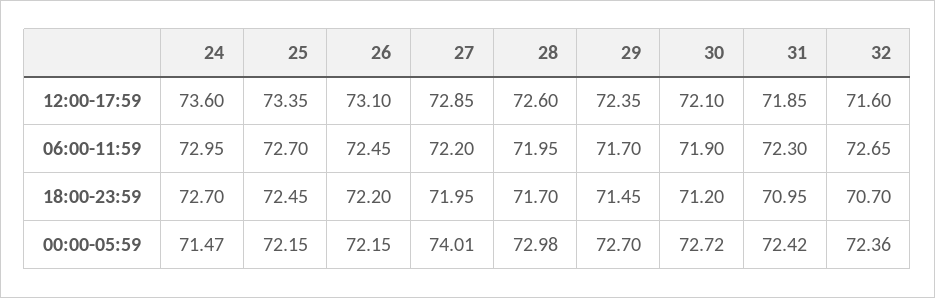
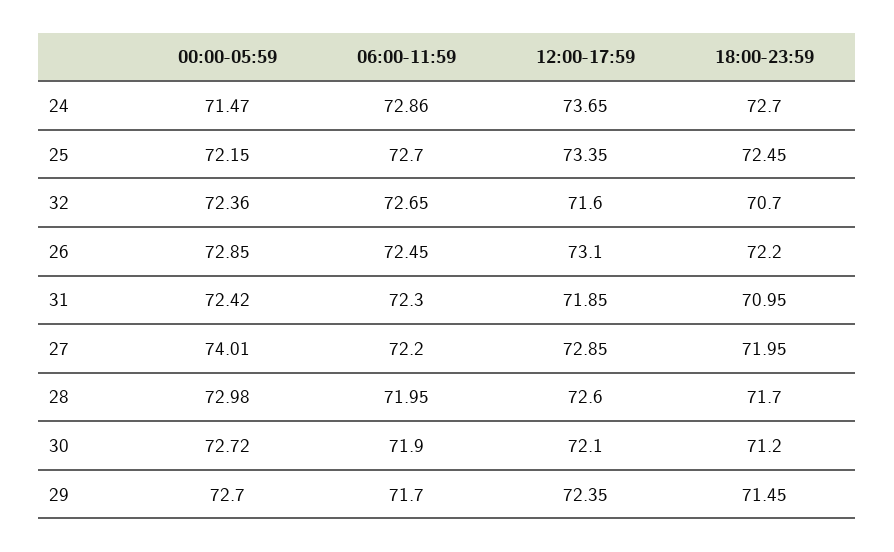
  {
    "24": {
-     "12:00-17:59": 73.6,
+     "12:00-17:59": 73.65,
-     "06:00-11:59": 72.95,
+     "06:00-11:59": 72.86,
      "18:00-23:59": 72.7,
      "00:00-05:59": 71.47
    },
    "25": {
      "12:00-17:59": 73.35,
      "06:00-11:59": 72.7,
      "18:00-23:59": 72.45,
      "00:00-05:59": 72.15
    },
    "26": {
      "12:00-17:59": 73.1,
      "06:00-11:59": 72.45,
      "18:00-23:59": 72.2,
-     "00:00-05:59": 72.15
+     "00:00-05:59": 72.85
    },
    "27": {
      "12:00-17:59": 72.85,
      "06:00-11:59": 72.2,
      "18:00-23:59": 71.95,
      "00:00-05:59": 74.01
    },
    "28": {
      "12:00-17:59": 72.6,
      "06:00-11:59": 71.95,
      "18:00-23:59": 71.7,
      "00:00-05:59": 72.98
    },
    "29": {
      "12:00-17:59": 72.35,
      "06:00-11:59": 71.7,
      "18:00-23:59": 71.45,
      "00:00-05:59": 72.7
    },
    "30": {
      "12:00-17:59": 72.1,
      "06:00-11:59": 71.9,
      "18:00-23:59": 71.2,
      "00:00-05:59": 72.72
    },
    "31": {
      "12:00-17:59": 71.85,
      "06:00-11:59": 72.3,
      "18:00-23:59": 70.95,
      "00:00-05:59": 72.42
    },
    "32": {
      "12:00-17:59": 71.6,
      "06:00-11:59": 72.65,
      "18:00-23:59": 70.7,
      "00:00-05:59": 72.36
    }
  }

